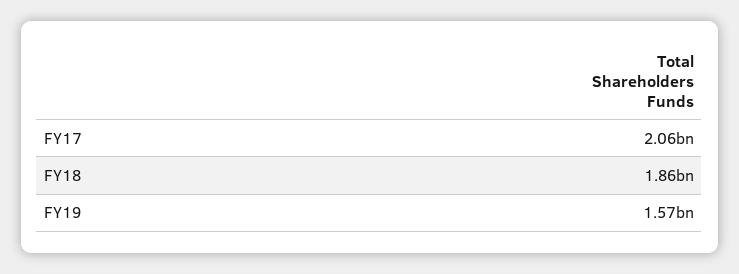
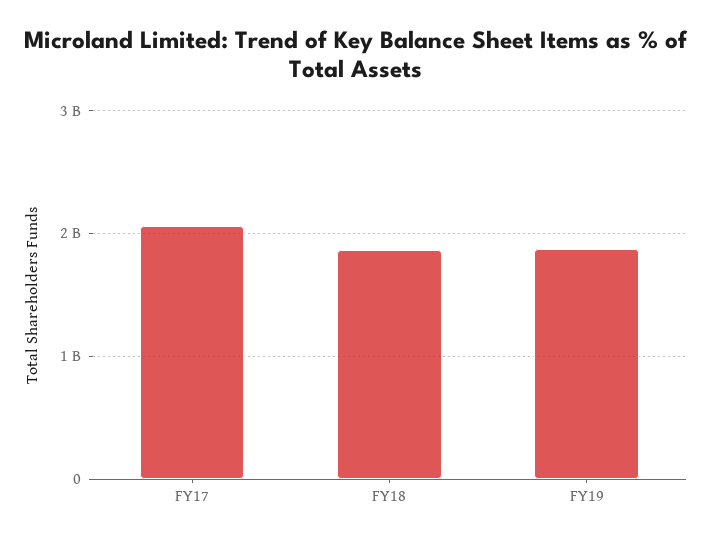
  {
    "FY17": 2060000000,
    "FY18": 1860000000,
-   "FY19": 1570000000
+   "FY19": 1900000000
  }

